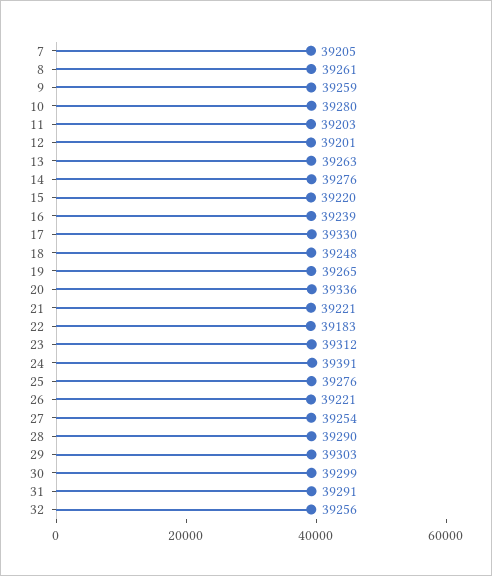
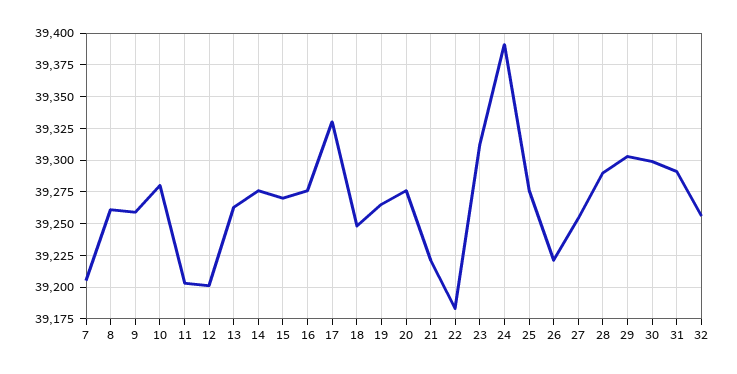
  {
    "7": 39205,
    "8": 39261,
    "9": 39259,
    "10": 39280,
    "11": 39203,
    "12": 39201,
    "13": 39263,
    "14": 39276,
-   "15": 39220,
+   "15": 39270,
-   "16": 39239,
+   "16": 39275,
    "17": 39330,
    "18": 39248,
    "19": 39265,
-   "20": 39336,
+   "20": 39275,
    "21": 39221,
    "22": 39183,
    "23": 39312,
    "24": 39391,
    "25": 39276,
    "26": 39221,
    "27": 39254,
    "28": 39290,
    "29": 39303,
    "30": 39299,
    "31": 39291,
    "32": 39256
  }

